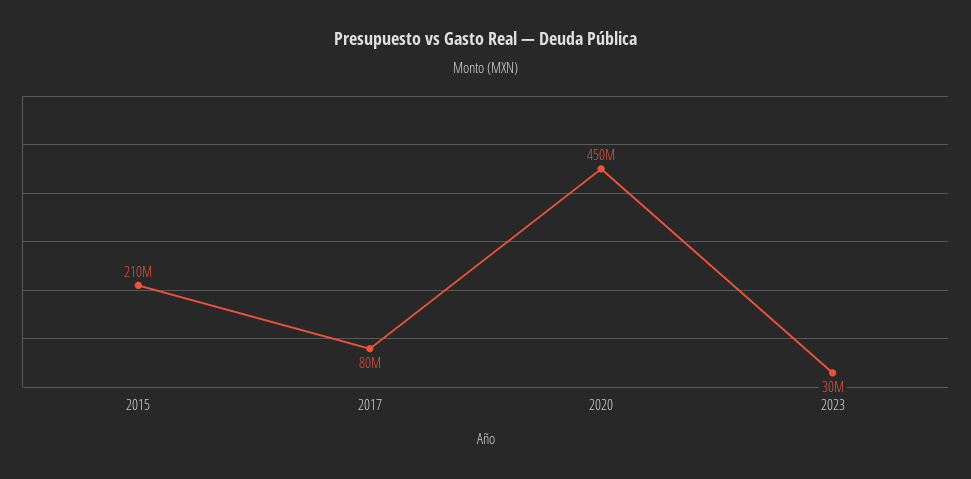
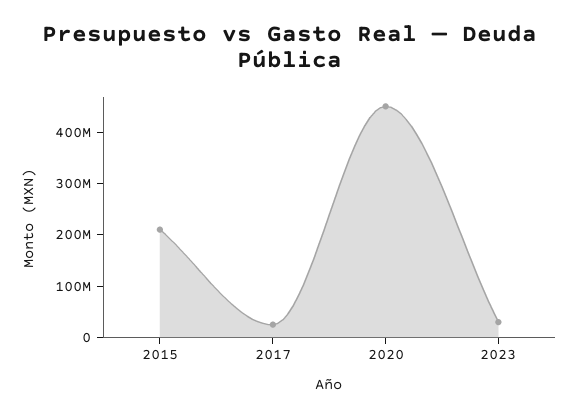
  {
    "2015": 210000000,
-   "2017": 80000000,
+   "2017": 20000000,
    "2020": 450000000,
    "2023": 30000000
  }

